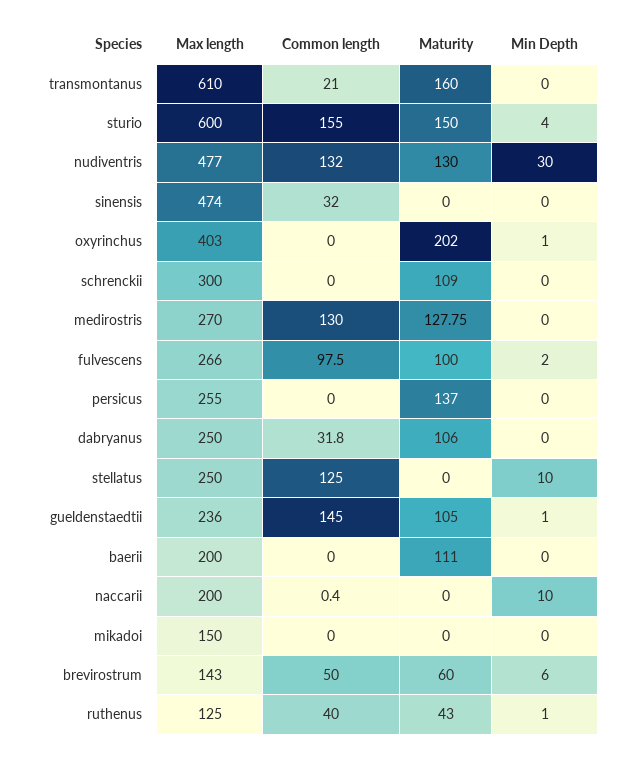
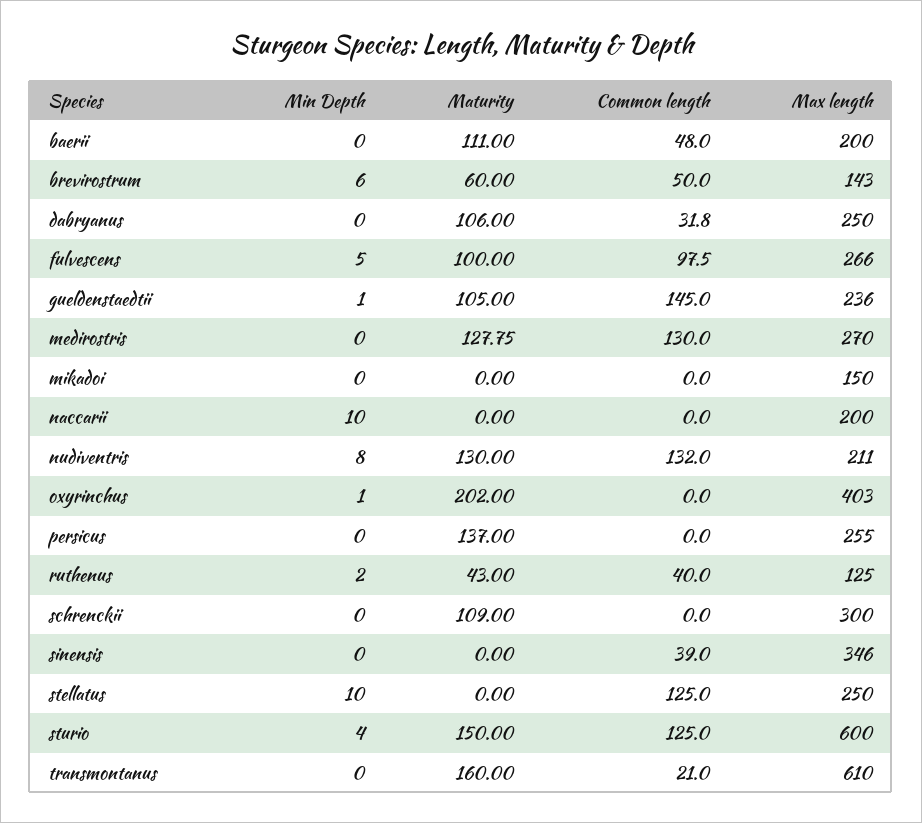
  {
    "Max length": {
      "transmontanus": 610,
      "sturio": 600,
-     "nudiventris": 477,
+     "nudiventris": 211,
-     "sinensis": 474,
+     "sinensis": 346,
      "oxyrinchus": 403,
      "schrenckii": 300,
      "medirostris": 270,
      "fulvescens": 266,
      "persicus": 255,
      "dabryanus": 250,
      "stellatus": 250,
      "gueldenstaedtii": 236,
      "baerii": 200,
      "naccarii": 200,
      "mikadoi": 150,
      "brevirostrum": 143,
      "ruthenus": 125
    },
    "Common length": {
      "transmontanus": 21,
-     "sturio": 155,
+     "sturio": 125,
      "nudiventris": 132,
-     "sinensis": 32,
+     "sinensis": 39,
      "oxyrinchus": 0,
      "schrenckii": 0,
      "medirostris": 130,
      "fulvescens": 97.5,
      "persicus": 0,
      "dabryanus": 31.8,
      "stellatus": 125,
      "gueldenstaedtii": 145,
-     "baerii": 0,
+     "baerii": 48,
-     "naccarii": 0.4,
+     "naccarii": 0,
      "mikadoi": 0,
      "brevirostrum": 50,
      "ruthenus": 40
    },
    "Maturity": {
      "transmontanus": 160,
      "sturio": 150,
      "nudiventris": 130,
      "sinensis": 0,
      "oxyrinchus": 202,
      "schrenckii": 109,
      "medirostris": 127.75,
      "fulvescens": 100,
      "persicus": 137,
      "dabryanus": 106,
      "stellatus": 0,
      "gueldenstaedtii": 105,
      "baerii": 111,
      "naccarii": 0,
      "mikadoi": 0,
      "brevirostrum": 60,
      "ruthenus": 43
    },
    "Min Depth": {
      "transmontanus": 0,
      "sturio": 4,
-     "nudiventris": 30,
+     "nudiventris": 8,
      "sinensis": 0,
      "oxyrinchus": 1,
      "schrenckii": 0,
      "medirostris": 0,
-     "fulvescens": 2,
+     "fulvescens": 5,
      "persicus": 0,
      "dabryanus": 0,
      "stellatus": 10,
      "gueldenstaedtii": 1,
      "baerii": 0,
      "naccarii": 10,
      "mikadoi": 0,
      "brevirostrum": 6,
-     "ruthenus": 1
+     "ruthenus": 2
    }
  }

